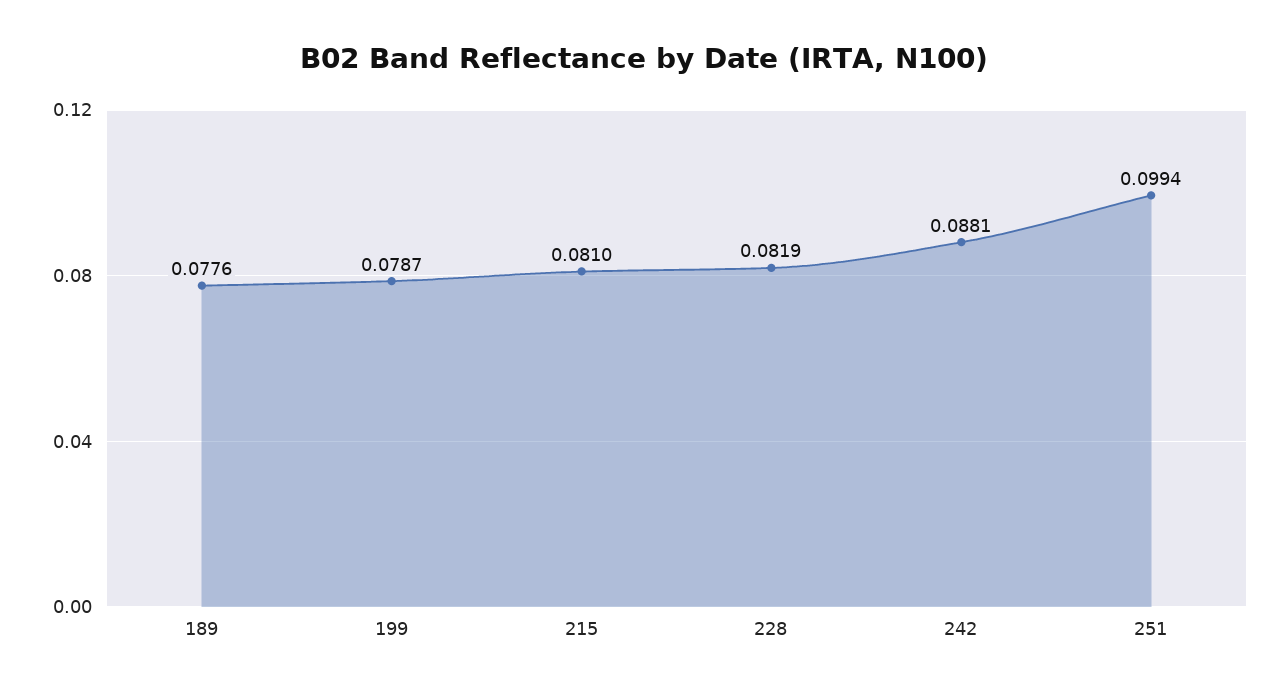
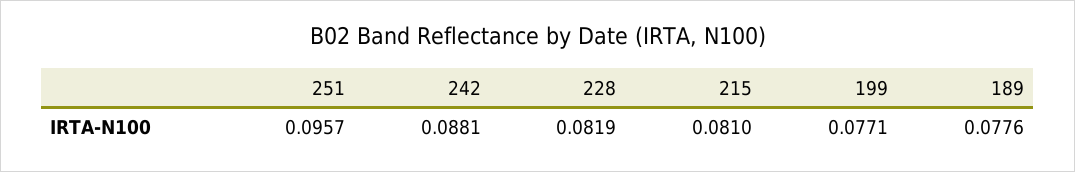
  {
    "189": 0.0776,
-   "199": 0.0787,
+   "199": 0.0771,
    "215": 0.081,
    "228": 0.0819,
    "242": 0.0881,
-   "251": 0.0994
+   "251": 0.0957
  }

